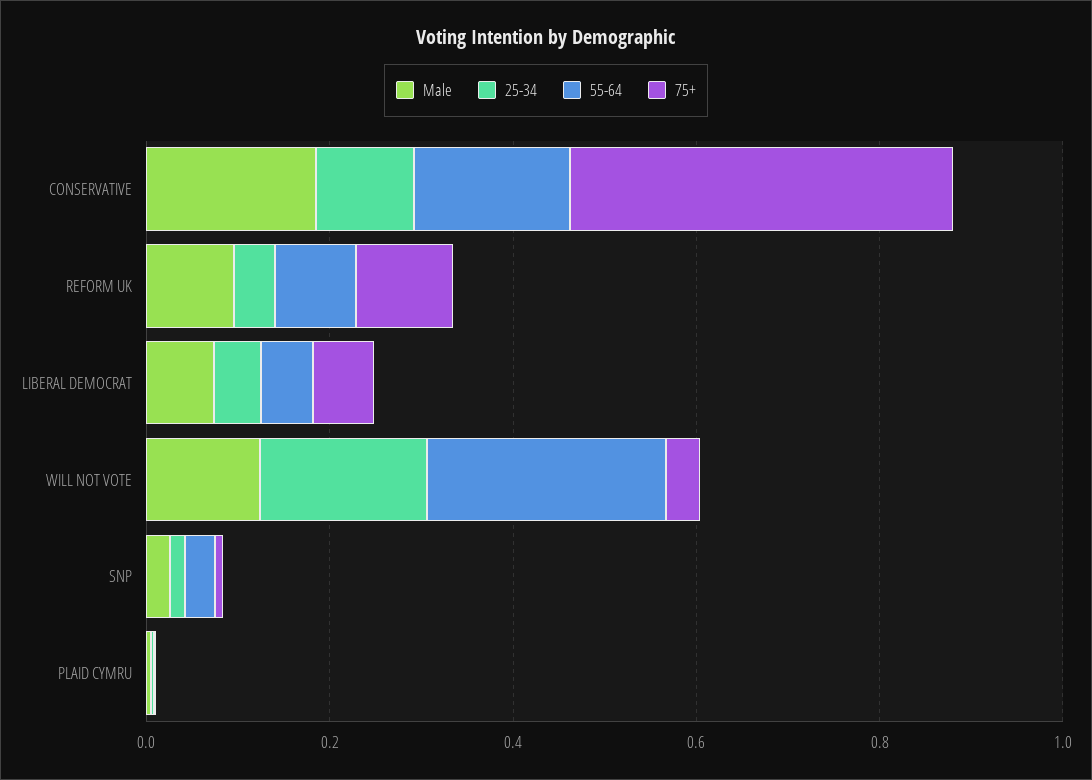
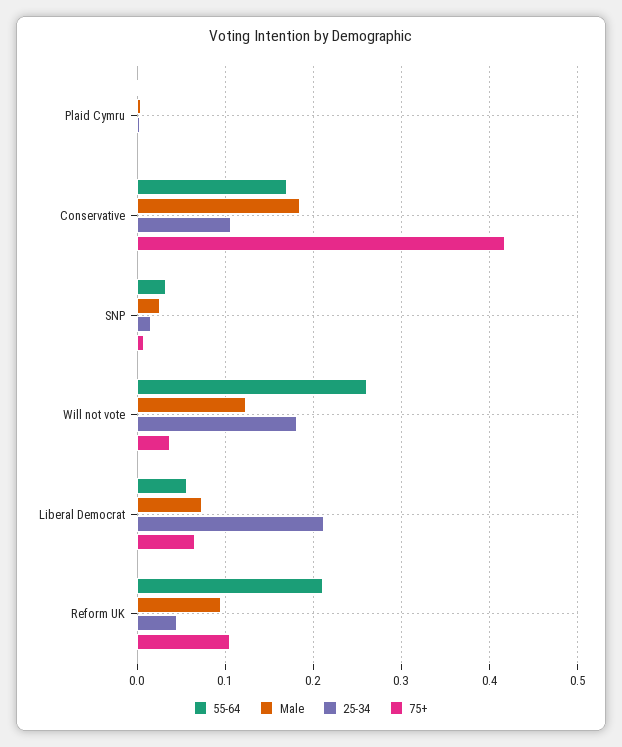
  {
    "Male": {
      "CONSERVATIVE": 0.19,
      "REFORM UK": 0.1,
      "LIBERAL DEMOCRAT": 0.07,
      "WILL NOT VOTE": 0.12,
      "SNP": 0.03,
      "PLAID CYMRU": 0.01
    },
    "25-34": {
      "CONSERVATIVE": 0.11,
      "REFORM UK": 0.05,
-     "LIBERAL DEMOCRAT": 0.05,
+     "LIBERAL DEMOCRAT": 0.21,
      "WILL NOT VOTE": 0.18,
      "SNP": 0.02,
      "PLAID CYMRU": 0
    },
    "55-64": {
      "CONSERVATIVE": 0.17,
-     "REFORM UK": 0.1,
+     "REFORM UK": 0.21,
      "LIBERAL DEMOCRAT": 0.06,
      "WILL NOT VOTE": 0.26,
      "SNP": 0.03,
      "PLAID CYMRU": 0
    },
    "75+": {
      "CONSERVATIVE": 0.42,
      "REFORM UK": 0.11,
      "LIBERAL DEMOCRAT": 0.07,
      "WILL NOT VOTE": 0.04,
      "SNP": 0.01,
      "PLAID CYMRU": 0
    }
  }

